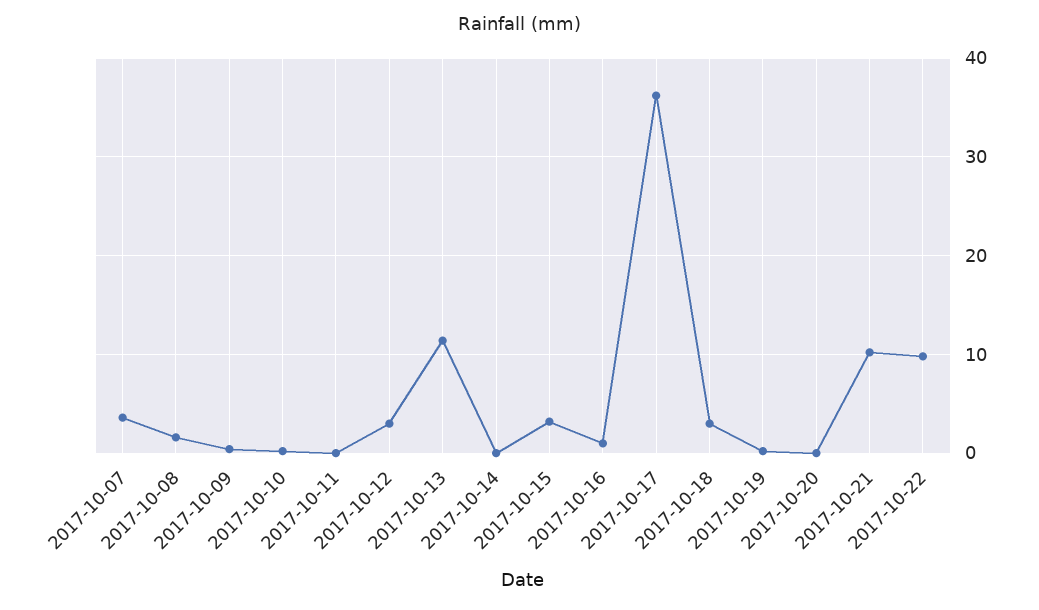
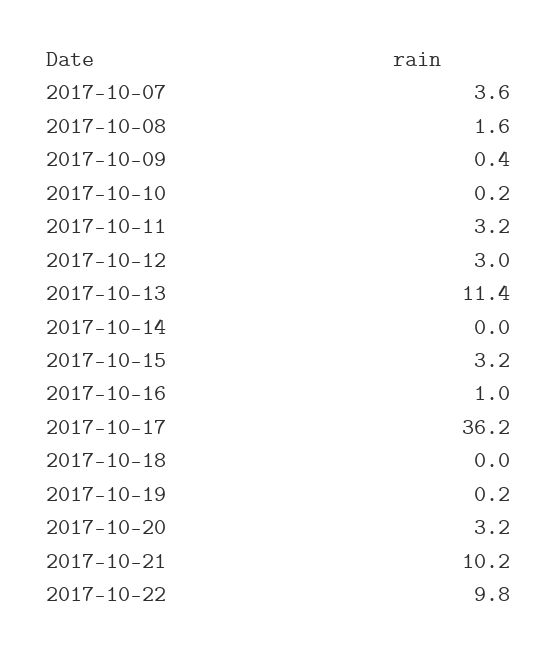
  {
    "2017-10-07": 3.6,
    "2017-10-08": 1.6,
    "2017-10-09": 0.4,
    "2017-10-10": 0.2,
-   "2017-10-11": 0,
+   "2017-10-11": 3.2,
    "2017-10-12": 3,
    "2017-10-13": 11.4,
    "2017-10-14": 0,
    "2017-10-15": 3.2,
    "2017-10-16": 1,
    "2017-10-17": 36.2,
-   "2017-10-18": 3,
+   "2017-10-18": 0,
    "2017-10-19": 0.2,
-   "2017-10-20": 0,
+   "2017-10-20": 3.2,
    "2017-10-21": 10.2,
    "2017-10-22": 9.8
  }

